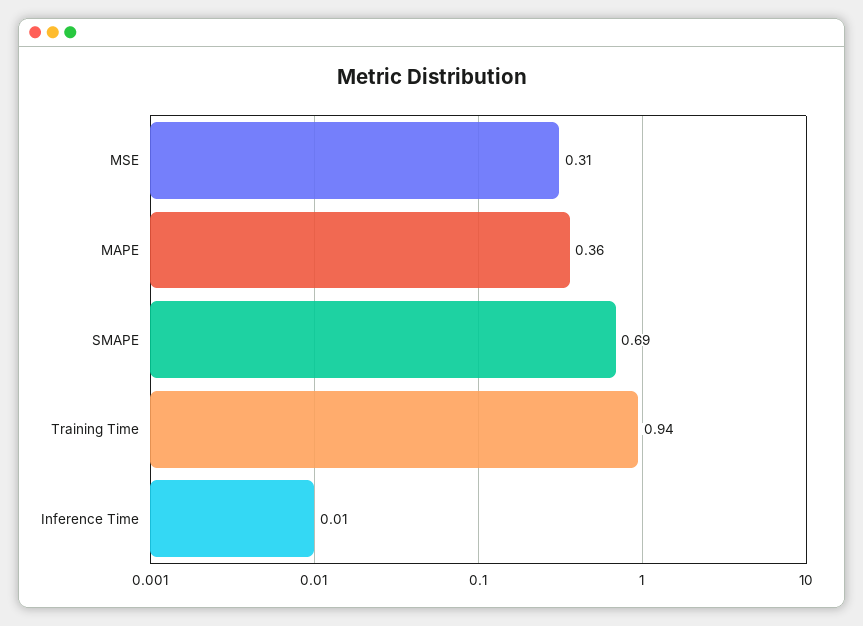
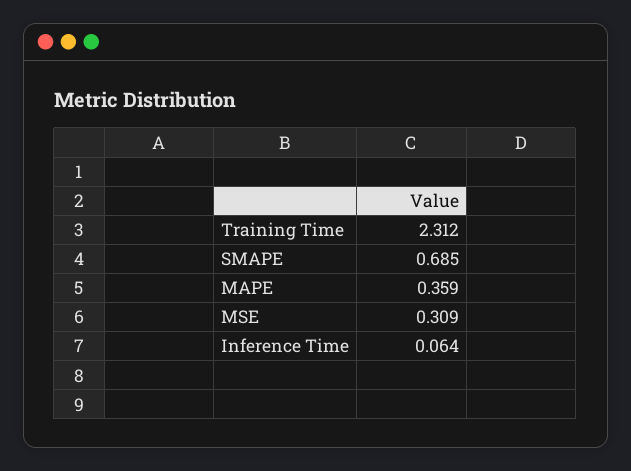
  {
    "MSE": 0.309,
    "MAPE": 0.359,
    "SMAPE": 0.685,
-   "Training Time": 0.94,
+   "Training Time": 2.312,
-   "Inference Time": 0.01
+   "Inference Time": 0.064
  }

